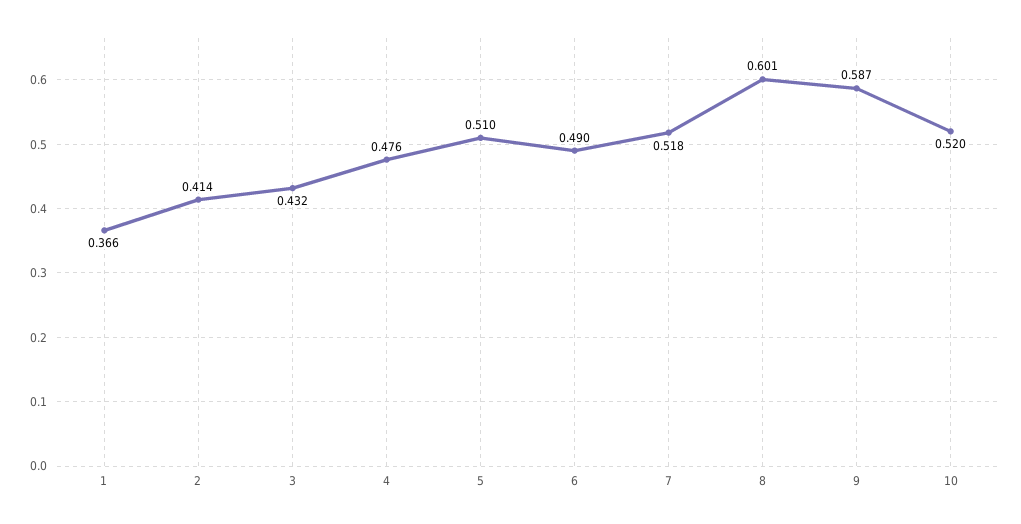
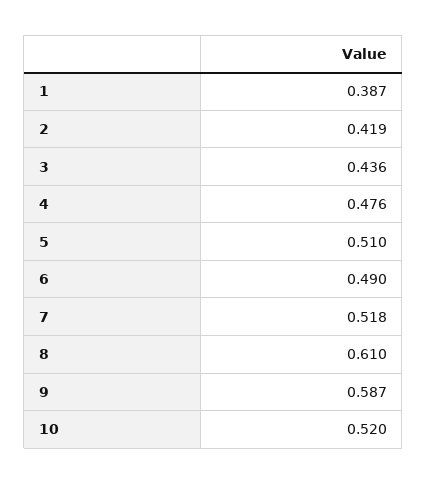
  {
-   "1": 0.366,
+   "1": 0.387,
-   "2": 0.414,
+   "2": 0.419,
-   "3": 0.432,
+   "3": 0.436,
    "4": 0.476,
    "5": 0.51,
    "6": 0.49,
    "7": 0.518,
-   "8": 0.601,
+   "8": 0.61,
    "9": 0.587,
    "10": 0.52
  }

